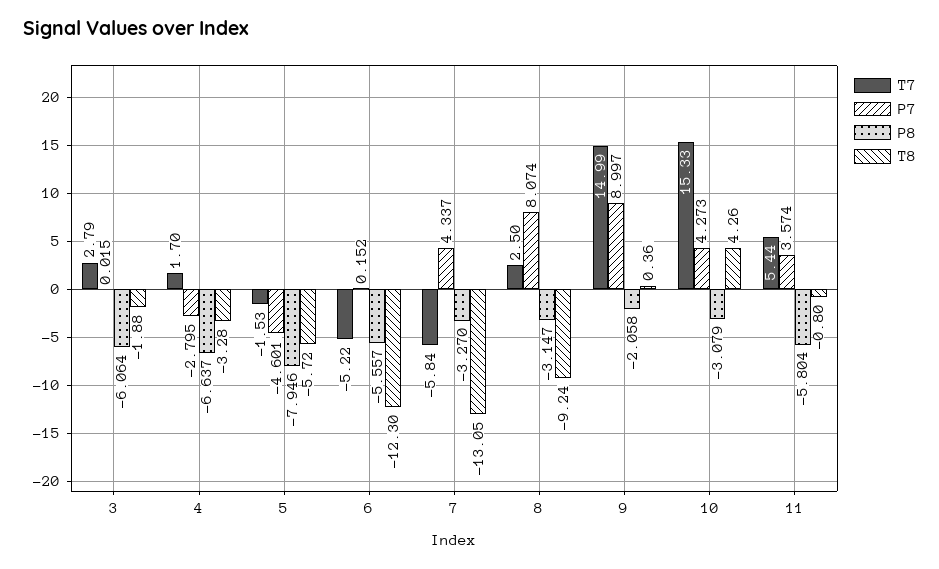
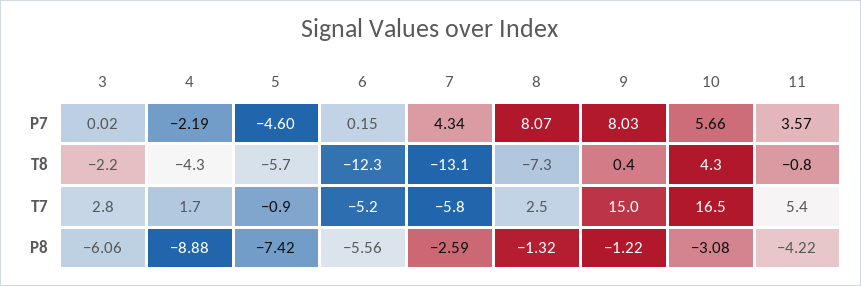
  {
    "T7": {
      "3": 2.79,
      "4": 1.7,
-     "5": -1.53,
+     "5": -0.9,
      "6": -5.22,
      "7": -5.84,
      "8": 2.5,
      "9": 14.99,
-     "10": 15.33,
+     "10": 16.5,
      "11": 5.44
    },
    "P7": {
      "3": 0.015,
-     "4": -2.795,
+     "4": -2.19,
      "5": -4.601,
      "6": 0.152,
      "7": 4.337,
      "8": 8.074,
-     "9": 8.997,
+     "9": 8.03,
-     "10": 4.273,
+     "10": 5.66,
      "11": 3.574
    },
    "P8": {
      "3": -6.064,
-     "4": -6.637,
+     "4": -8.88,
-     "5": -7.946,
+     "5": -7.42,
      "6": -5.557,
-     "7": -3.27,
+     "7": -2.59,
-     "8": -3.147,
+     "8": -1.32,
-     "9": -2.058,
+     "9": -1.22,
      "10": -3.079,
-     "11": -5.804
+     "11": -4.22
    },
    "T8": {
-     "3": -1.88,
+     "3": -2.2,
-     "4": -3.28,
+     "4": -4.3,
      "5": -5.72,
      "6": -12.3,
      "7": -13.05,
-     "8": -9.24,
+     "8": -7.3,
      "9": 0.36,
      "10": 4.26,
      "11": -0.8
    }
  }

